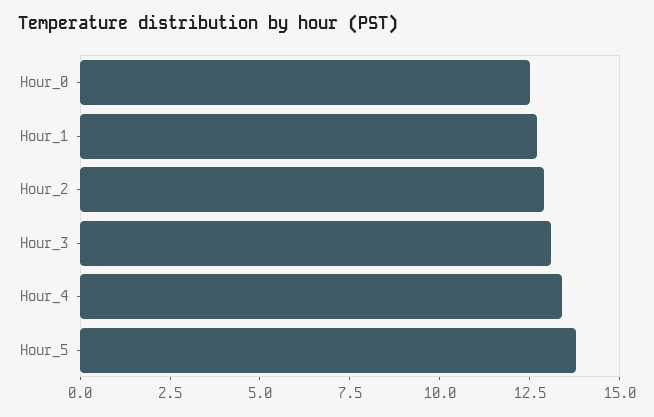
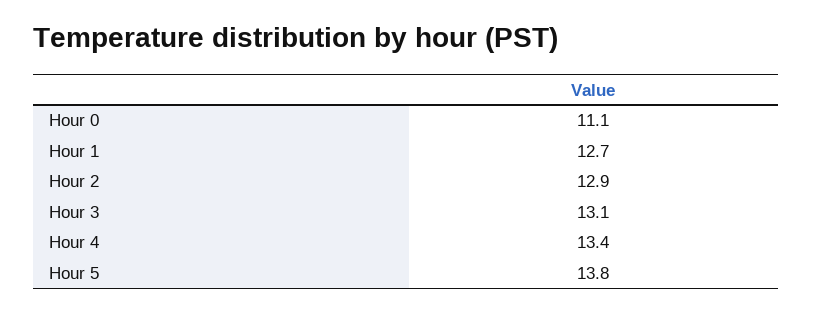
  {
-   "Hour_0": 12.5,
+   "Hour_0": 11.1,
    "Hour_1": 12.7,
    "Hour_2": 12.9,
    "Hour_3": 13.1,
    "Hour_4": 13.4,
    "Hour_5": 13.8
  }

